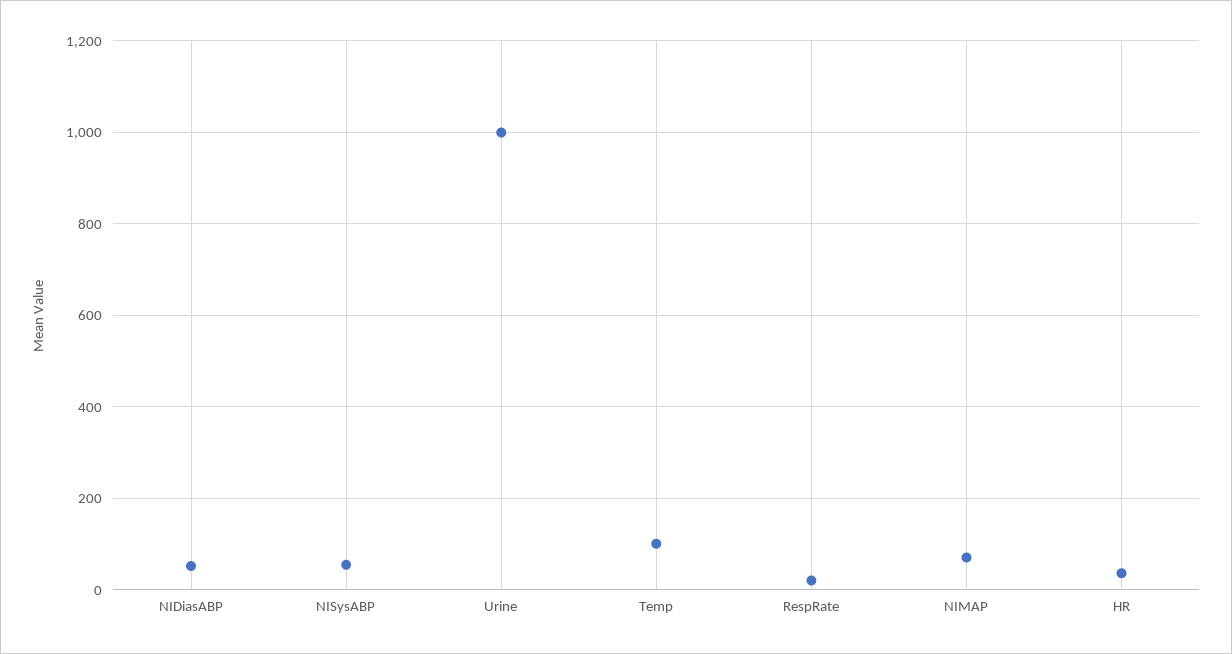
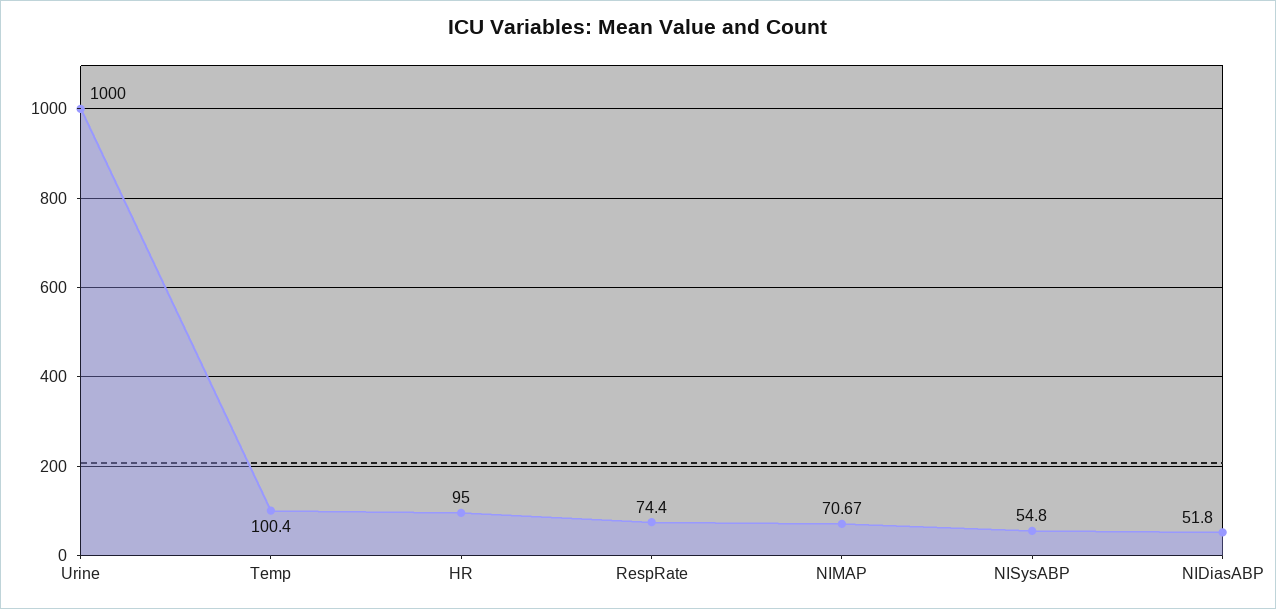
  {
    "NIDiasABP": 51.8,
    "NISysABP": 54.8,
    "Urine": 1000,
    "Temp": 100.4,
-   "RespRate": 20,
+   "RespRate": 74.4,
    "NIMAP": 70.67,
-   "HR": 40
+   "HR": 95
  }

